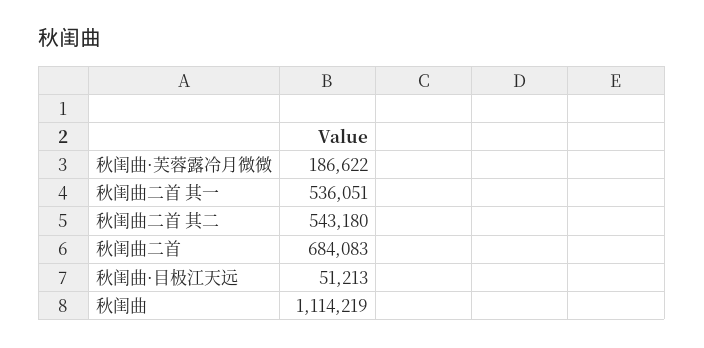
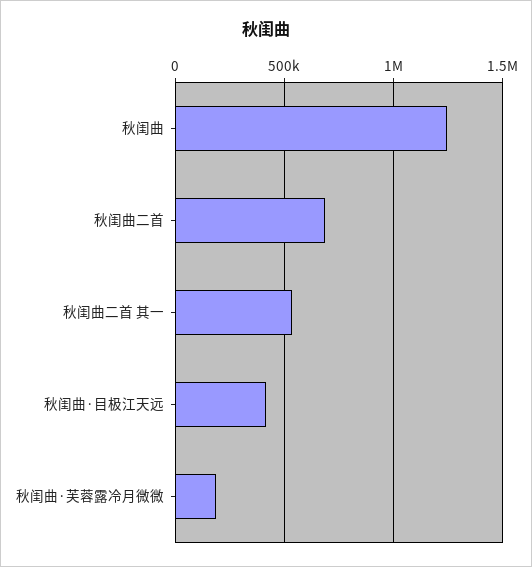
  {
    "秋闺曲·芙蓉露冷月微微": 186622,
    "秋闺曲二首 其一": 536051,
-   "秋闺曲二首 其二": 543180,
    "秋闺曲二首": 684083,
-   "秋闺曲·目极江天远": 51213,
+   "秋闺曲·目极江天远": 400000,
-   "秋闺曲": 1114219
+   "秋闺曲": 1250000
  }

